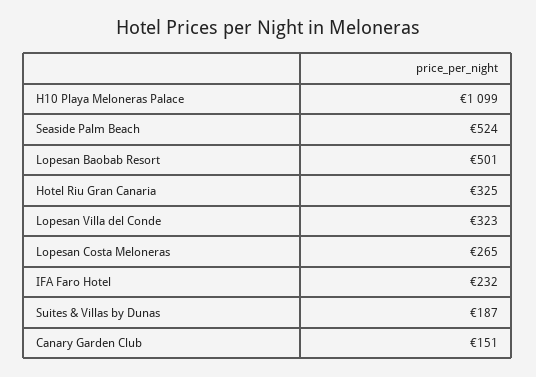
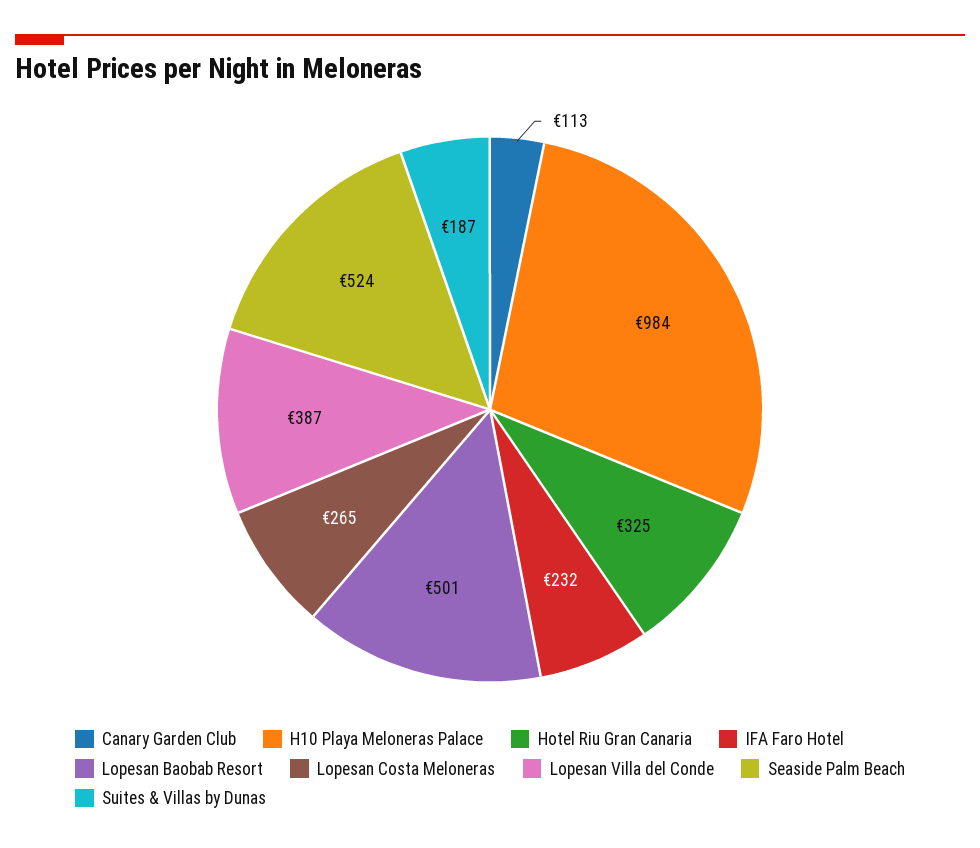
  {
-   "H10 Playa Meloneras Palace": 1099,
+   "H10 Playa Meloneras Palace": 984,
    "Seaside Palm Beach": 524,
    "Lopesan Baobab Resort": 501,
    "Hotel Riu Gran Canaria": 325,
-   "Lopesan Villa del Conde": 323,
+   "Lopesan Villa del Conde": 387,
    "Lopesan Costa Meloneras": 265,
    "IFA Faro Hotel": 232,
    "Suites & Villas by Dunas": 187,
-   "Canary Garden Club": 151
+   "Canary Garden Club": 113
  }

